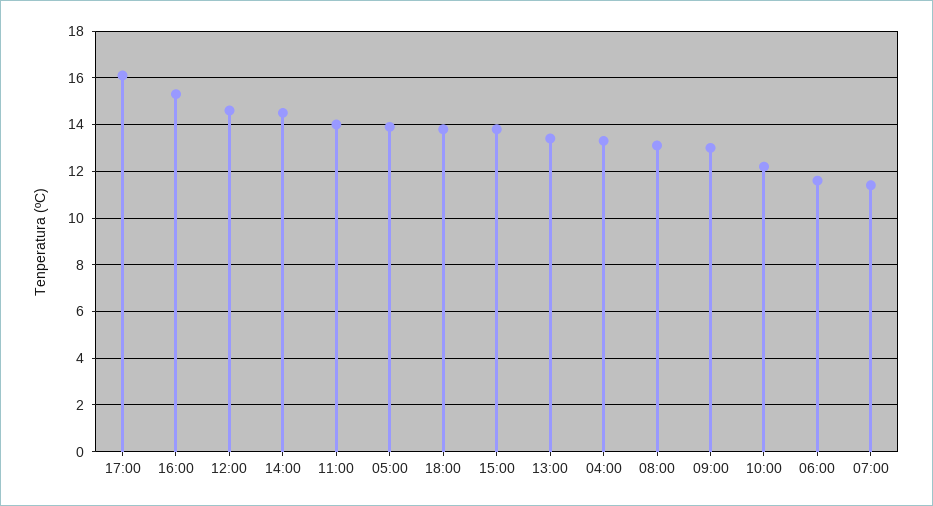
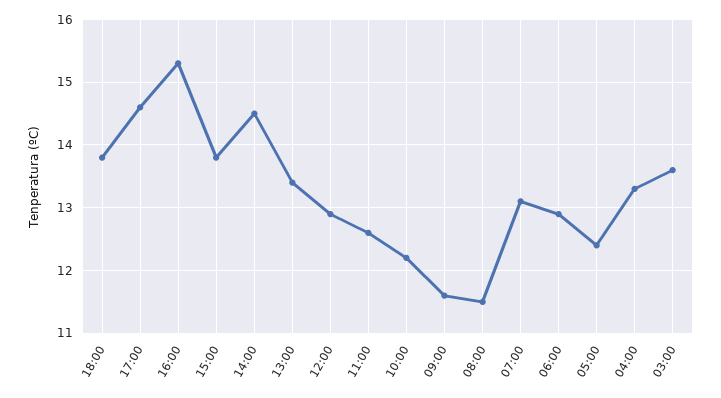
  {
-   "17:00": 16,
+   "17:00": 14.6,
    "16:00": 15.3,
-   "12:00": 14.5,
+   "12:00": 12.9,
    "14:00": 14.5,
-   "11:00": 14,
+   "11:00": 12.6,
-   "05:00": 14,
+   "05:00": 12.4,
    "18:00": 13.8,
    "15:00": 13.8,
    "13:00": 13.4,
    "04:00": 13.3,
-   "08:00": 13,
+   "08:00": 11.5,
-   "09:00": 13,
+   "09:00": 11.6,
    "10:00": 12.2,
-   "06:00": 11.5,
+   "06:00": 12.9,
-   "07:00": 11.5
+   "07:00": 13.1,
+   "03:00": 13.6
  }

